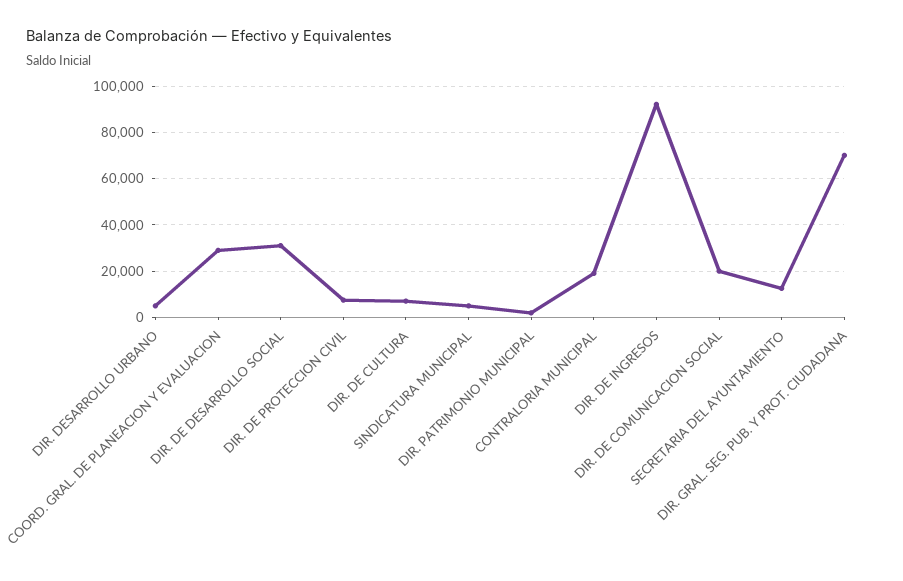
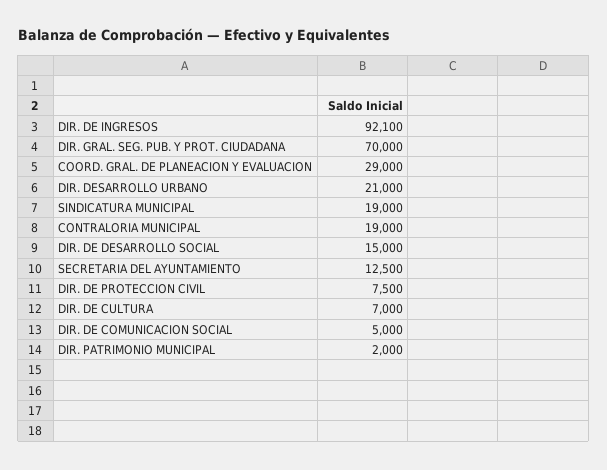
  {
-   "DIR. DESARROLLO URBANO": 5000,
+   "DIR. DESARROLLO URBANO": 21000,
    "COORD. GRAL. DE PLANEACION Y EVALUACION": 29000,
-   "DIR. DE DESARROLLO SOCIAL": 30000,
+   "DIR. DE DESARROLLO SOCIAL": 15000,
    "DIR. DE PROTECCION CIVIL": 7500,
    "DIR. DE CULTURA": 7000,
-   "SINDICATURA MUNICIPAL": 5000,
+   "SINDICATURA MUNICIPAL": 19000,
    "DIR. PATRIMONIO MUNICIPAL": 2000,
    "CONTRALORIA MUNICIPAL": 19000,
    "DIR. DE INGRESOS": 92100,
-   "DIR. DE COMUNICACION SOCIAL": 20000,
+   "DIR. DE COMUNICACION SOCIAL": 5000,
    "SECRETARIA DEL AYUNTAMIENTO": 12500,
    "DIR. GRAL. SEG. PUB. Y PROT. CIUDADANA": 70000
  }

